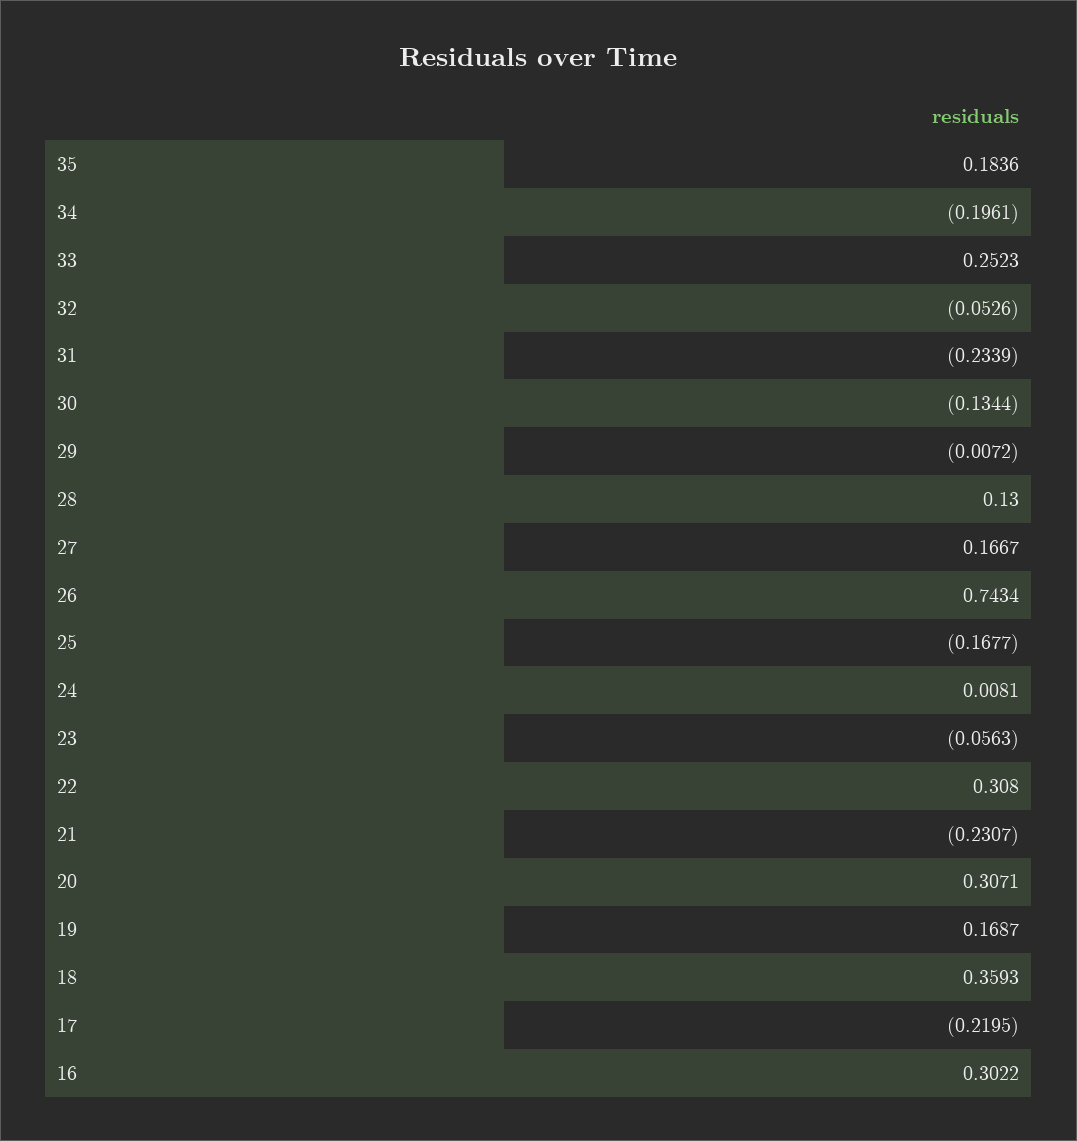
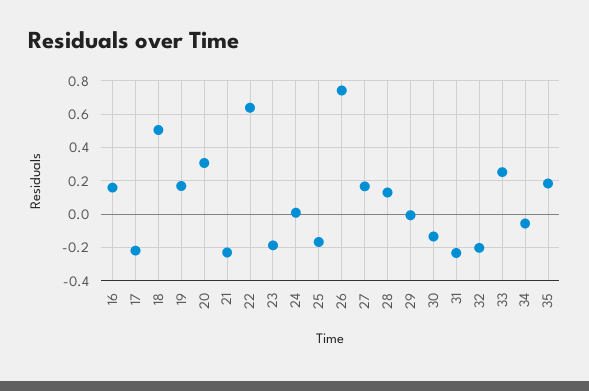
  {
    "35": 0.1836,
-   "34": -0.1961,
+   "34": -0.05,
    "33": 0.2523,
-   "32": -0.0526,
+   "32": -0.2,
    "31": -0.2339,
    "30": -0.1344,
    "29": -0.0072,
    "28": 0.13,
    "27": 0.1667,
    "26": 0.7434,
    "25": -0.1677,
    "24": 0.0081,
-   "23": -0.0563,
+   "23": -0.2,
-   "22": 0.308,
+   "22": 0.65,
    "21": -0.2307,
    "20": 0.3071,
    "19": 0.1687,
-   "18": 0.3593,
+   "18": 0.5,
    "17": -0.2195,
-   "16": 0.3022
+   "16": 0.15
  }

